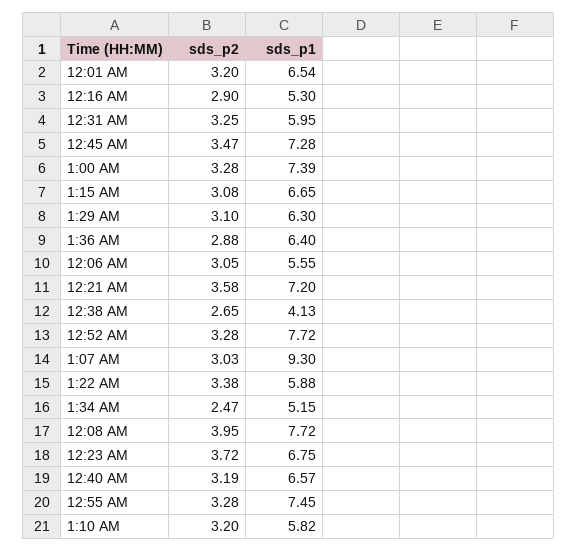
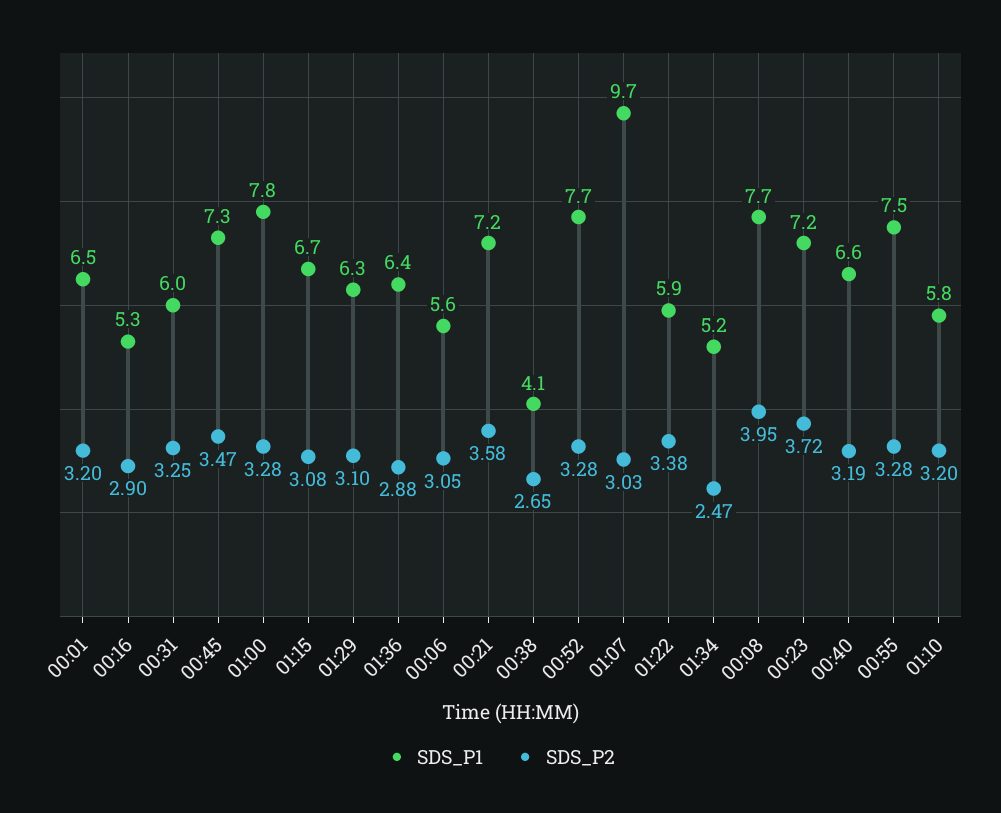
  {
    "sds_p2": {
      "12:01 AM": 3.2,
      "12:16 AM": 2.9,
      "12:31 AM": 3.25,
      "12:45 AM": 3.47,
      "1:00 AM": 3.28,
      "1:15 AM": 3.08,
      "1:29 AM": 3.1,
      "1:36 AM": 2.88,
      "12:06 AM": 3.05,
      "12:21 AM": 3.58,
      "12:38 AM": 2.65,
      "12:52 AM": 3.28,
      "1:07 AM": 3.03,
      "1:22 AM": 3.38,
      "1:34 AM": 2.47,
      "12:08 AM": 3.95,
      "12:23 AM": 3.72,
      "12:40 AM": 3.19,
      "12:55 AM": 3.28,
      "1:10 AM": 3.2
    },
    "sds_p1": {
      "12:01 AM": 6.54,
      "12:16 AM": 5.3,
      "12:31 AM": 5.95,
      "12:45 AM": 7.28,
-     "1:00 AM": 7.39,
+     "1:00 AM": 7.8,
      "1:15 AM": 6.65,
      "1:29 AM": 6.3,
      "1:36 AM": 6.4,
      "12:06 AM": 5.55,
      "12:21 AM": 7.2,
      "12:38 AM": 4.13,
      "12:52 AM": 7.72,
-     "1:07 AM": 9.3,
+     "1:07 AM": 9.7,
      "1:22 AM": 5.88,
      "1:34 AM": 5.15,
      "12:08 AM": 7.72,
-     "12:23 AM": 6.75,
+     "12:23 AM": 7.2,
      "12:40 AM": 6.57,
      "12:55 AM": 7.45,
      "1:10 AM": 5.82
    }
  }

